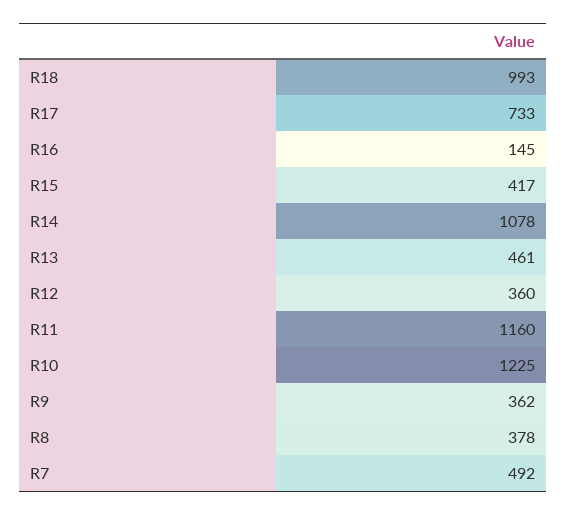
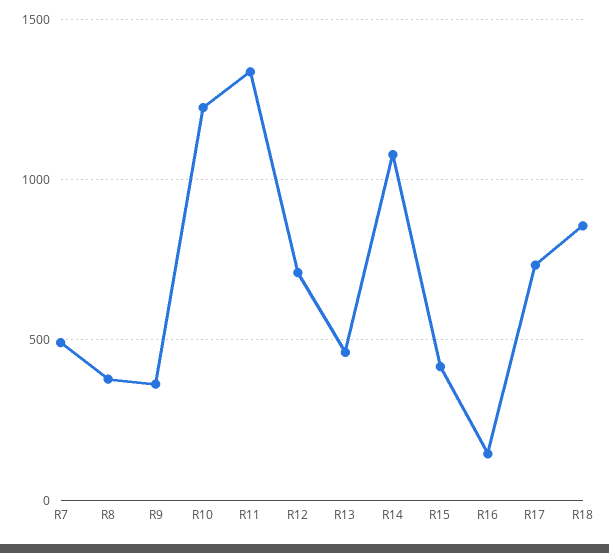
  {
-   "R18": 993,
+   "R18": 850,
    "R17": 733,
    "R16": 145,
    "R15": 417,
    "R14": 1078,
    "R13": 461,
-   "R12": 360,
+   "R12": 700,
-   "R11": 1160,
+   "R11": 1350,
    "R10": 1225,
    "R9": 362,
    "R8": 378,
    "R7": 492
  }

